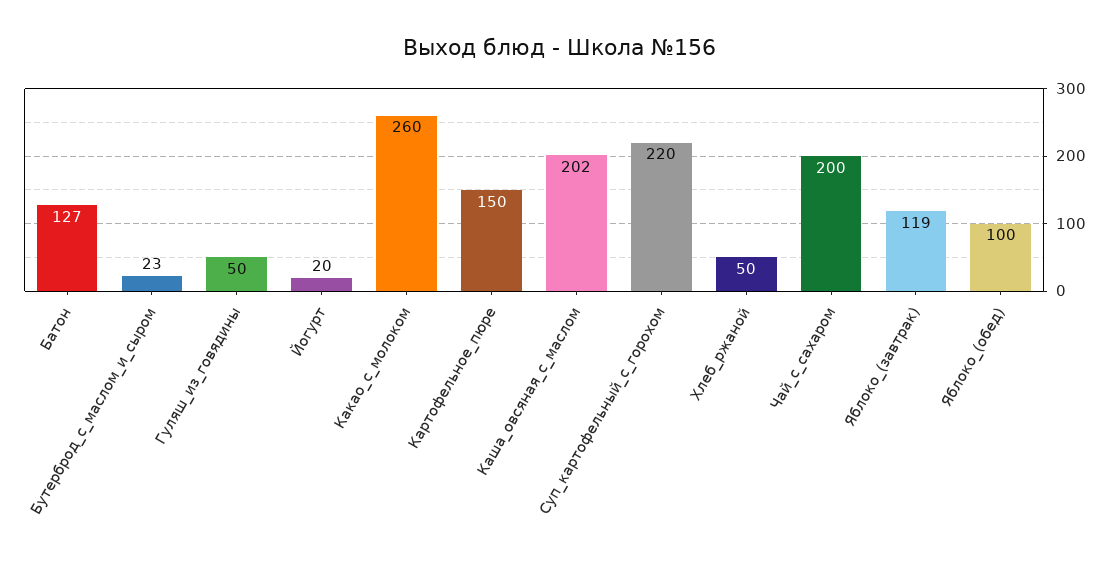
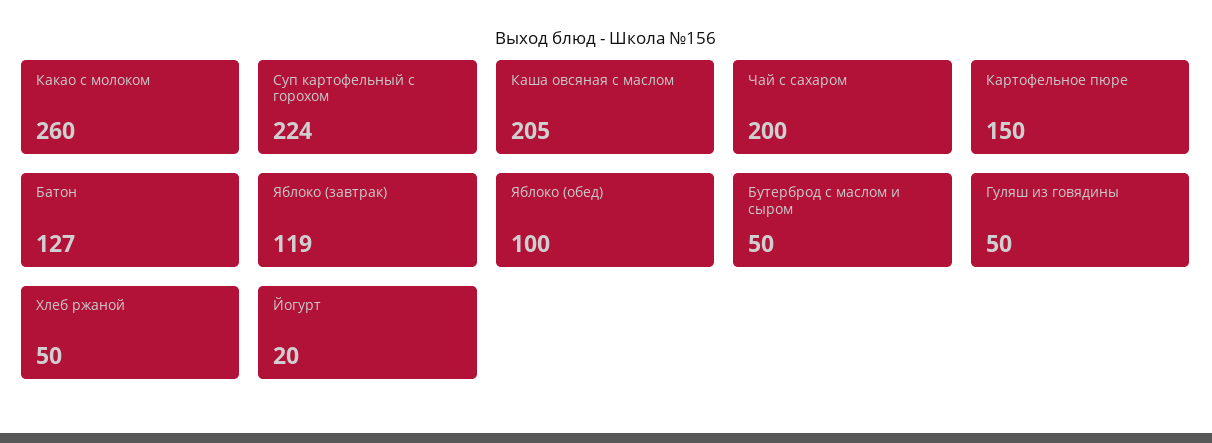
  {
    "Батон": 127,
-   "Бутерброд_с_маслом_и_сыром": 23,
+   "Бутерброд_с_маслом_и_сыром": 50,
    "Гуляш_из_говядины": 50,
    "Йогурт": 20,
    "Какао_с_молоком": 260,
    "Картофельное_пюре": 150,
-   "Каша_овсяная_с_маслом": 202,
+   "Каша_овсяная_с_маслом": 205,
-   "Суп_картофельный_с_горохом": 220,
+   "Суп_картофельный_с_горохом": 224,
    "Хлеб_ржаной": 50,
    "Чай_с_сахаром": 200,
    "Яблоко_(завтрак)": 119,
    "Яблоко_(обед)": 100
  }

